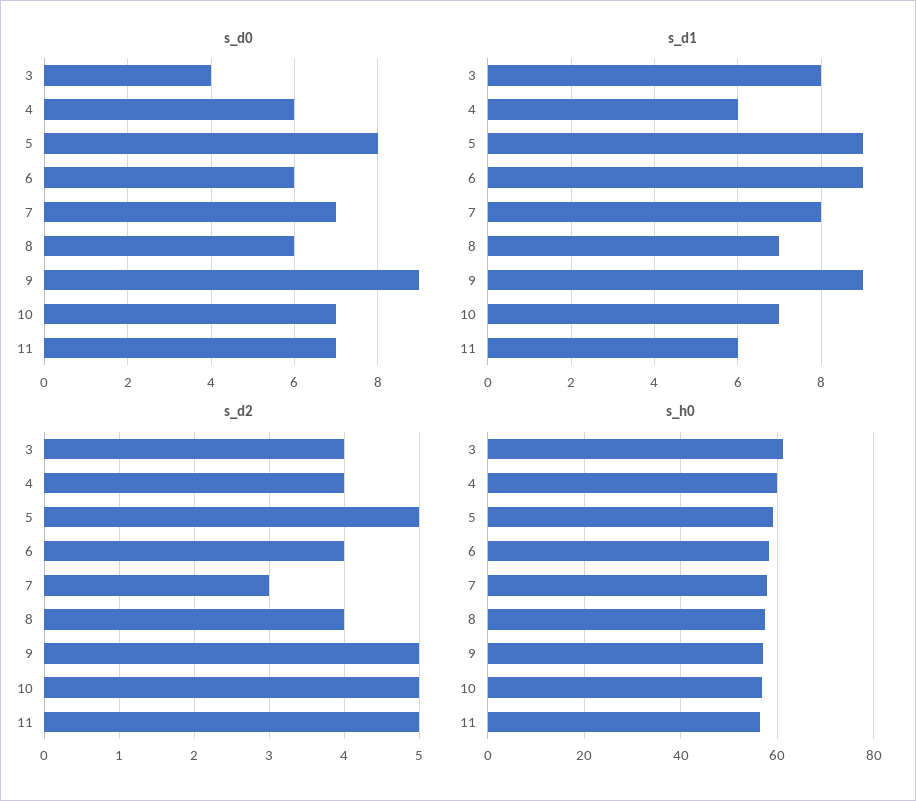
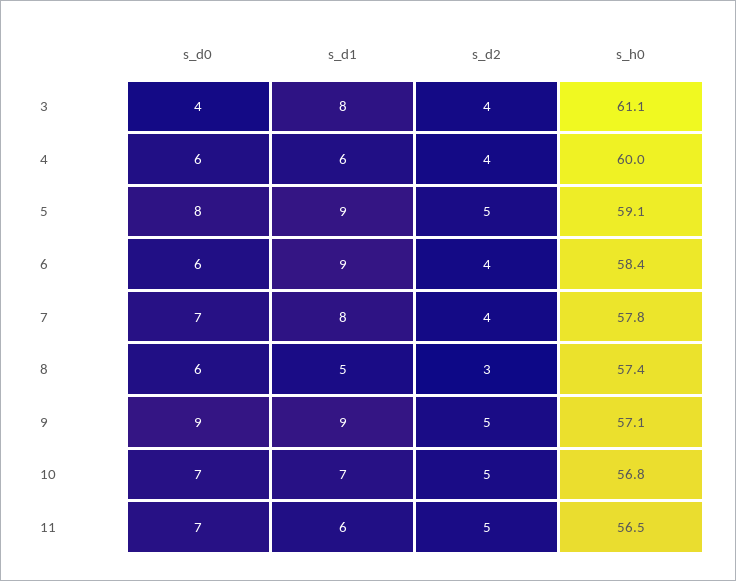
  {
    "s_d0": {
      "3": 4,
      "4": 6,
      "5": 8,
      "6": 6,
      "7": 7,
      "8": 6,
      "9": 9,
      "10": 7,
      "11": 7
    },
    "s_d1": {
      "3": 8,
      "4": 6,
      "5": 9,
      "6": 9,
      "7": 8,
-     "8": 7,
+     "8": 5,
      "9": 9,
      "10": 7,
      "11": 6
    },
    "s_d2": {
      "3": 4,
      "4": 4,
      "5": 5,
      "6": 4,
-     "7": 3,
+     "7": 4,
-     "8": 4,
+     "8": 3,
      "9": 5,
      "10": 5,
      "11": 5
    },
    "s_h0": {
      "3": 61.1,
      "4": 60,
      "5": 59.1,
      "6": 58.4,
      "7": 57.8,
      "8": 57.4,
      "9": 57.1,
      "10": 56.8,
      "11": 56.5
    }
  }

